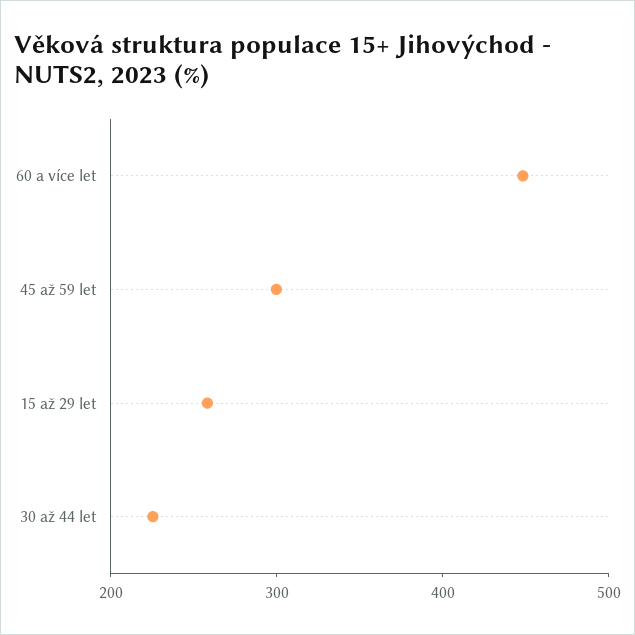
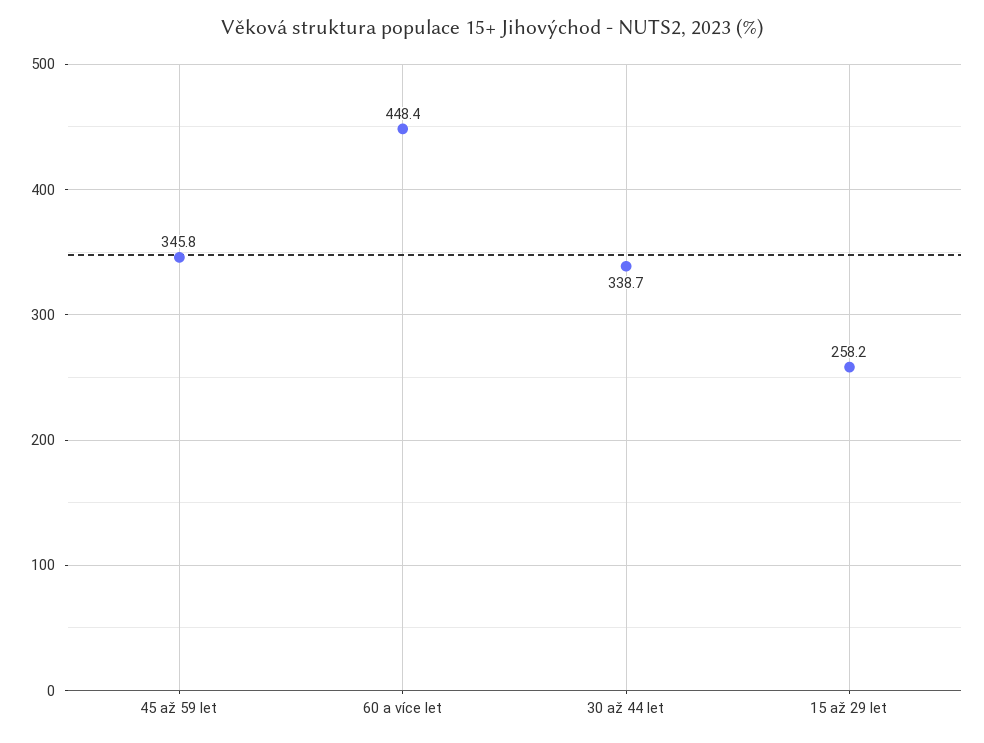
  {
    "60 a více let": 448.4,
-   "45 až 59 let": 300,
+   "45 až 59 let": 345.8,
    "15 až 29 let": 258.2,
-   "30 až 44 let": 220
+   "30 až 44 let": 338.7
  }

